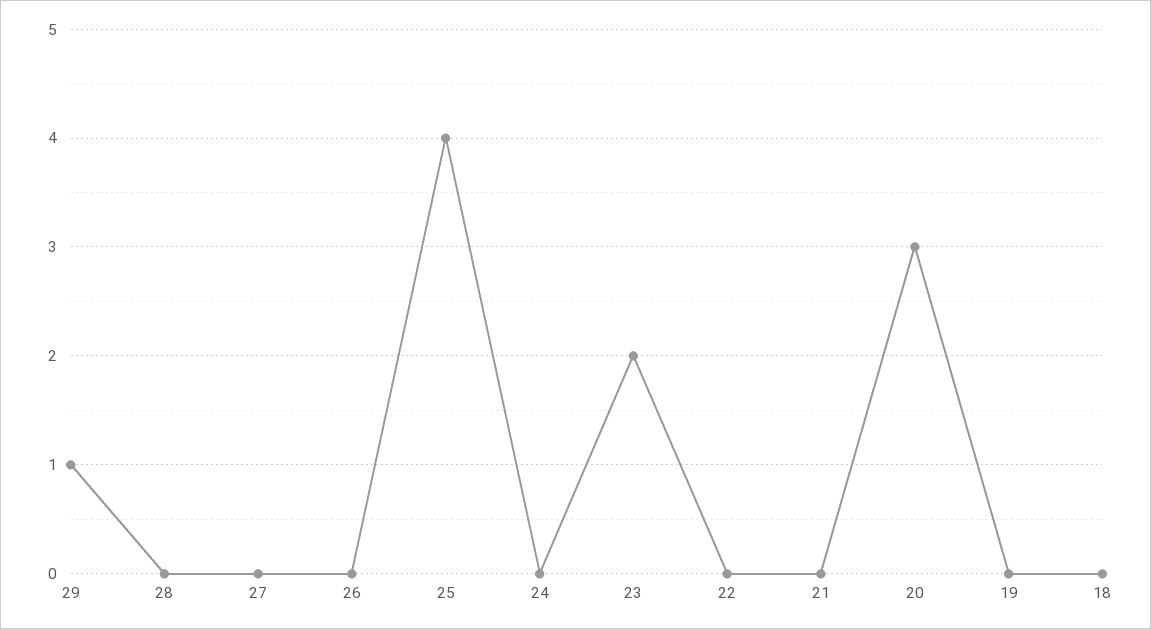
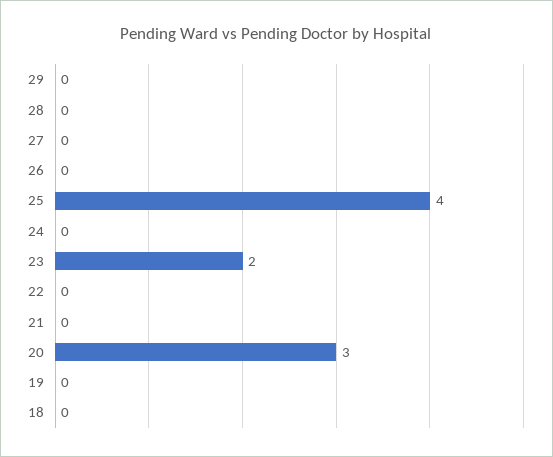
  {
-   "29": 1,
+   "29": 0,
    "28": 0,
    "27": 0,
    "26": 0,
    "25": 4,
    "24": 0,
    "23": 2,
    "22": 0,
    "21": 0,
    "20": 3,
    "19": 0,
    "18": 0
  }

